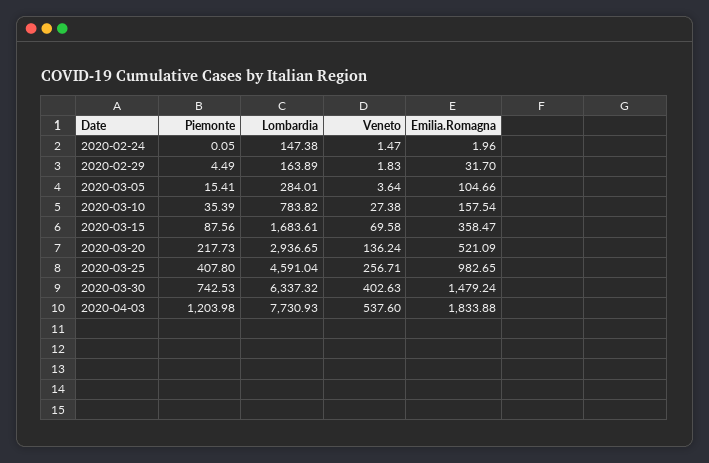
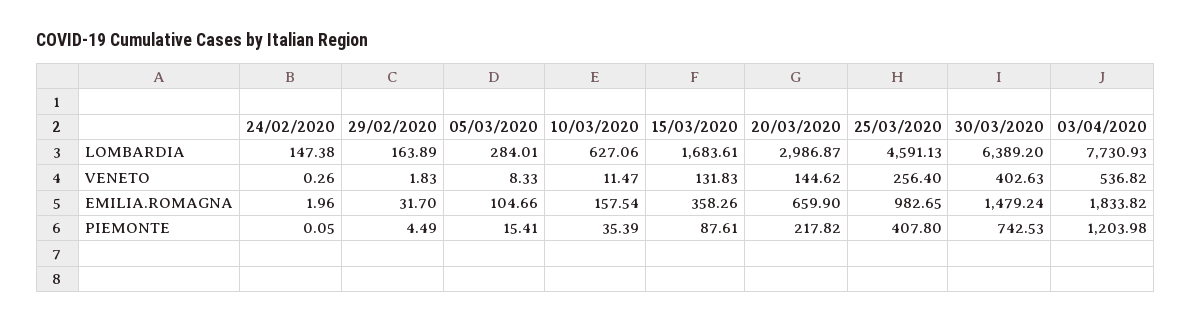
  {
    "Piemonte": {
      "2020-02-24": 0.05,
      "2020-02-29": 4.49,
      "2020-03-05": 15.41,
      "2020-03-10": 35.39,
-     "2020-03-15": 87.56,
+     "2020-03-15": 87.61,
-     "2020-03-20": 217.73,
+     "2020-03-20": 217.82,
      "2020-03-25": 407.8,
      "2020-03-30": 742.53,
      "2020-04-03": 1203.98
    },
    "Lombardia": {
      "2020-02-24": 147.38,
      "2020-02-29": 163.89,
      "2020-03-05": 284.01,
-     "2020-03-10": 783.82,
+     "2020-03-10": 627.06,
      "2020-03-15": 1683.61,
-     "2020-03-20": 2936.65,
+     "2020-03-20": 2986.87,
-     "2020-03-25": 4591.04,
+     "2020-03-25": 4591.13,
-     "2020-03-30": 6337.32,
+     "2020-03-30": 6389.2,
      "2020-04-03": 7730.93
    },
    "Veneto": {
-     "2020-02-24": 1.47,
+     "2020-02-24": 0.26,
      "2020-02-29": 1.83,
-     "2020-03-05": 3.64,
+     "2020-03-05": 8.33,
-     "2020-03-10": 27.38,
+     "2020-03-10": 11.47,
-     "2020-03-15": 69.58,
+     "2020-03-15": 131.83,
-     "2020-03-20": 136.24,
+     "2020-03-20": 144.62,
-     "2020-03-25": 256.71,
+     "2020-03-25": 256.4,
      "2020-03-30": 402.63,
-     "2020-04-03": 537.6
+     "2020-04-03": 536.82
    },
    "Emilia.Romagna": {
      "2020-02-24": 1.96,
      "2020-02-29": 31.7,
      "2020-03-05": 104.66,
      "2020-03-10": 157.54,
-     "2020-03-15": 358.47,
+     "2020-03-15": 358.26,
-     "2020-03-20": 521.09,
+     "2020-03-20": 659.9,
      "2020-03-25": 982.65,
      "2020-03-30": 1479.24,
-     "2020-04-03": 1833.88
+     "2020-04-03": 1833.82
    }
  }

